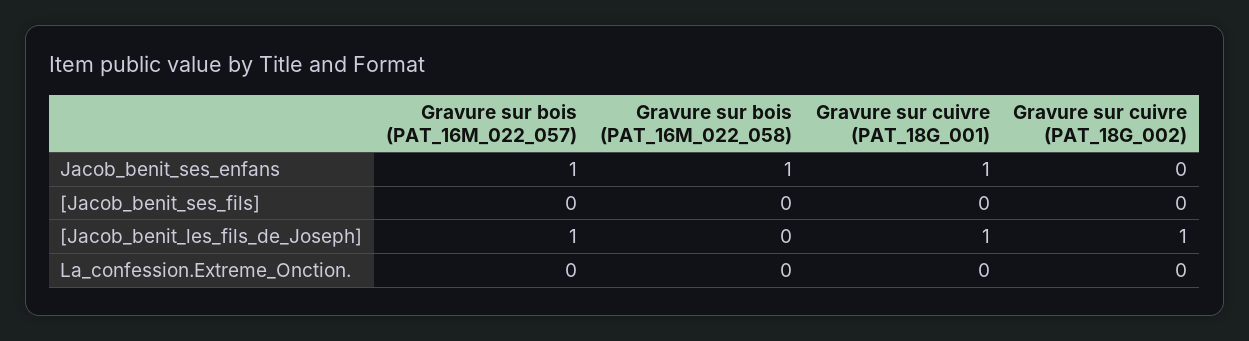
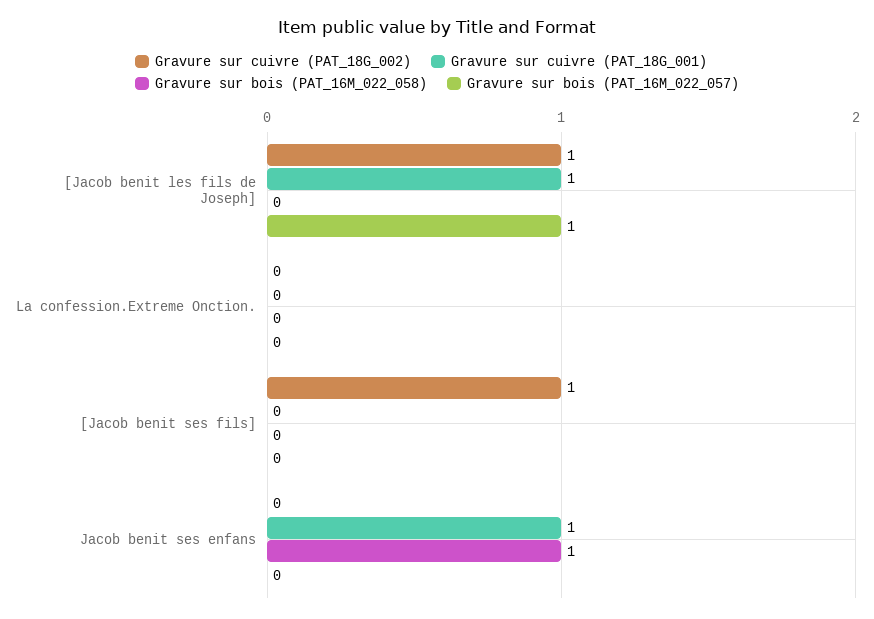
  {
    "Gravure sur bois (PAT_16M_022_057)": {
-     "Jacob_benit_ses_enfans": 1,
+     "Jacob_benit_ses_enfans": 0,
      "[Jacob_benit_ses_fils]": 0,
      "[Jacob_benit_les_fils_de_Joseph]": 1,
      "La_confession.Extreme_Onction.": 0
    },
    "Gravure sur bois (PAT_16M_022_058)": {
      "Jacob_benit_ses_enfans": 1,
      "[Jacob_benit_ses_fils]": 0,
      "[Jacob_benit_les_fils_de_Joseph]": 0,
      "La_confession.Extreme_Onction.": 0
    },
    "Gravure sur cuivre (PAT_18G_001)": {
      "Jacob_benit_ses_enfans": 1,
      "[Jacob_benit_ses_fils]": 0,
      "[Jacob_benit_les_fils_de_Joseph]": 1,
      "La_confession.Extreme_Onction.": 0
    },
    "Gravure sur cuivre (PAT_18G_002)": {
      "Jacob_benit_ses_enfans": 0,
-     "[Jacob_benit_ses_fils]": 0,
+     "[Jacob_benit_ses_fils]": 1,
      "[Jacob_benit_les_fils_de_Joseph]": 1,
      "La_confession.Extreme_Onction.": 0
    }
  }

